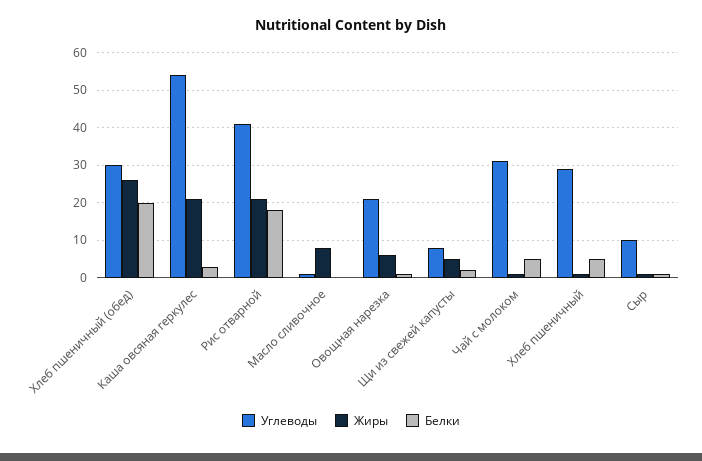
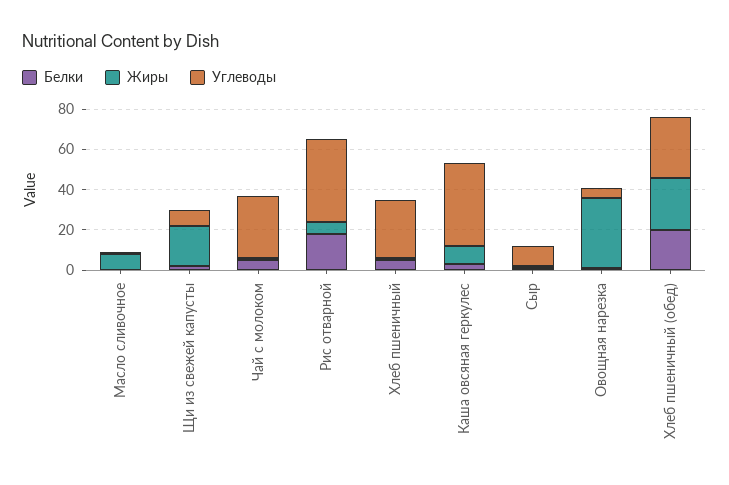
  {
    "Углеводы": {
      "Хлеб пшеничный (обед)": 30,
-     "Каша овсяная геркулес": 55,
+     "Каша овсяная геркулес": 40,
      "Рис отварной": 40,
      "Масло сливочное": 0,
-     "Овощная нарезка": 20,
+     "Овощная нарезка": 5,
      "Щи из свежей капусты": 10,
      "Чай с молоком": 30,
      "Хлеб пшеничный": 30,
      "Сыр": 10
    },
    "Жиры": {
      "Хлеб пшеничный (обед)": 25,
-     "Каша овсяная геркулес": 20,
+     "Каша овсяная геркулес": 10,
-     "Рис отварной": 20,
+     "Рис отварной": 5,
      "Масло сливочное": 10,
-     "Овощная нарезка": 5,
+     "Овощная нарезка": 35,
-     "Щи из свежей капусты": 5,
+     "Щи из свежей капусты": 20,
      "Чай с молоком": 0,
      "Хлеб пшеничный": 0,
      "Сыр": 0
    },
    "Белки": {
      "Хлеб пшеничный (обед)": 20,
      "Каша овсяная геркулес": 5,
      "Рис отварной": 20,
      "Масло сливочное": 0,
      "Овощная нарезка": 0,
      "Щи из свежей капусты": 0,
      "Чай с молоком": 5,
      "Хлеб пшеничный": 5,
      "Сыр": 0
    }
  }

